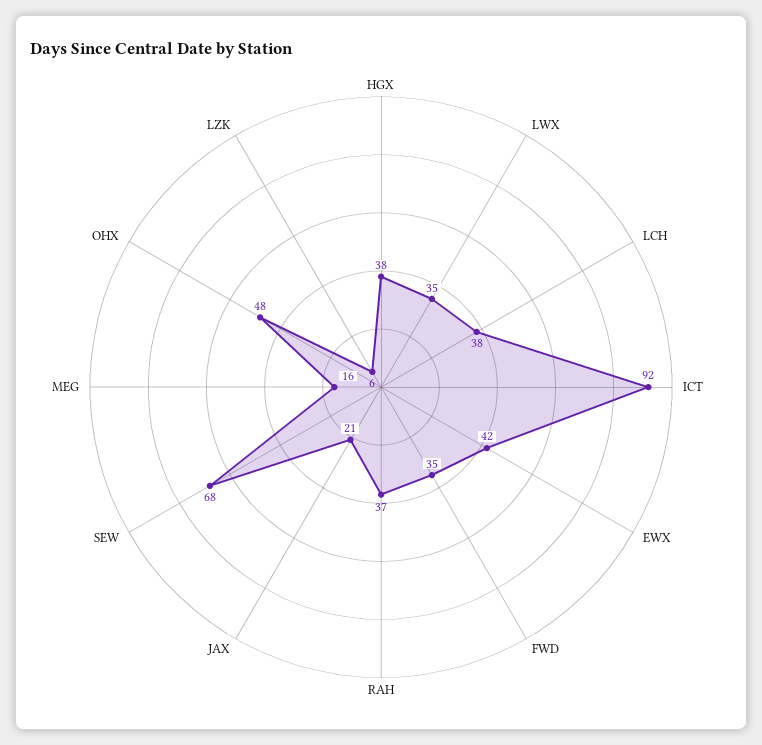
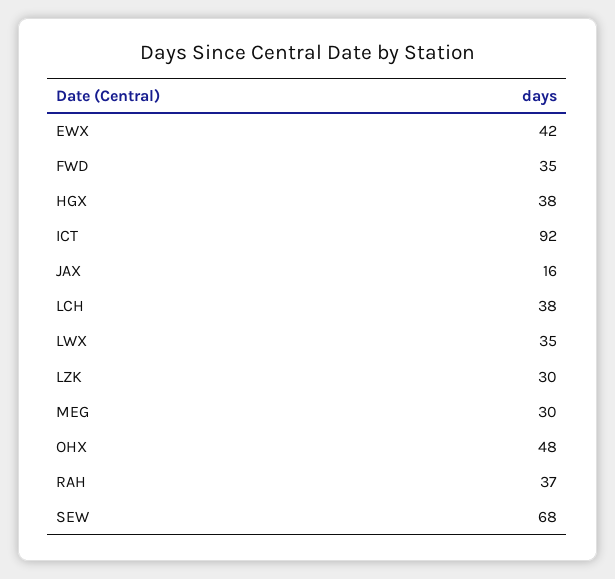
  {
    "HGX": 38,
    "LWX": 35,
    "LCH": 38,
    "ICT": 92,
    "EWX": 42,
    "FWD": 35,
    "RAH": 37,
-   "JAX": 21,
+   "JAX": 16,
    "SEW": 68,
-   "MEG": 16,
+   "MEG": 30,
    "OHX": 48,
-   "LZK": 6
+   "LZK": 30
  }

